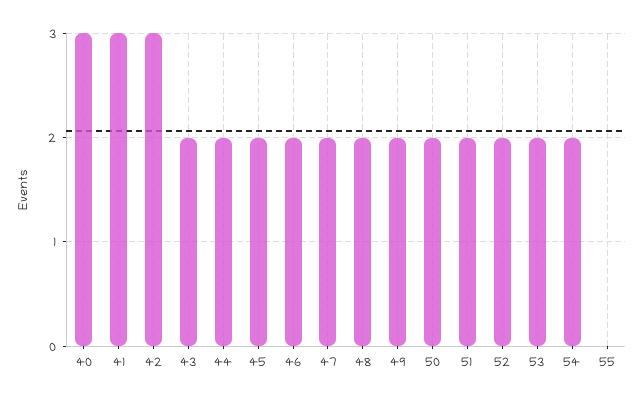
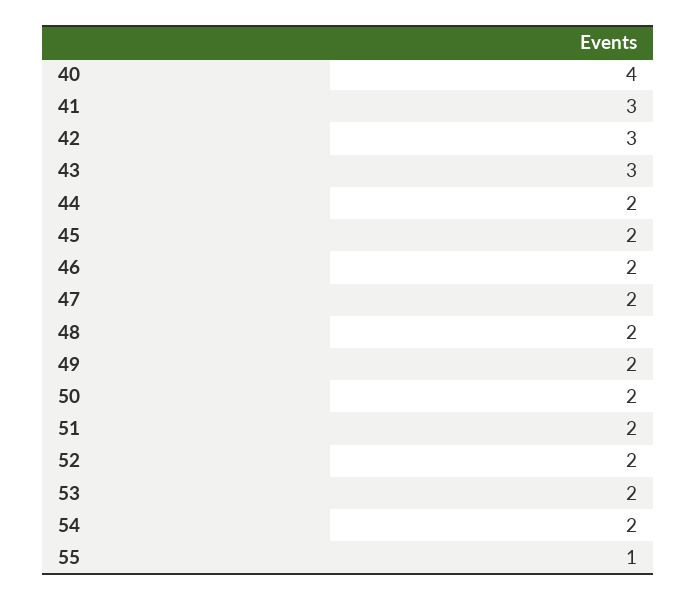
  {
-   "40": 3,
+   "40": 4,
    "41": 3,
    "42": 3,
-   "43": 2,
+   "43": 3,
    "44": 2,
    "45": 2,
    "46": 2,
    "47": 2,
    "48": 2,
    "49": 2,
    "50": 2,
    "51": 2,
    "52": 2,
    "53": 2,
    "54": 2,
-   "55": 0
+   "55": 1
  }

